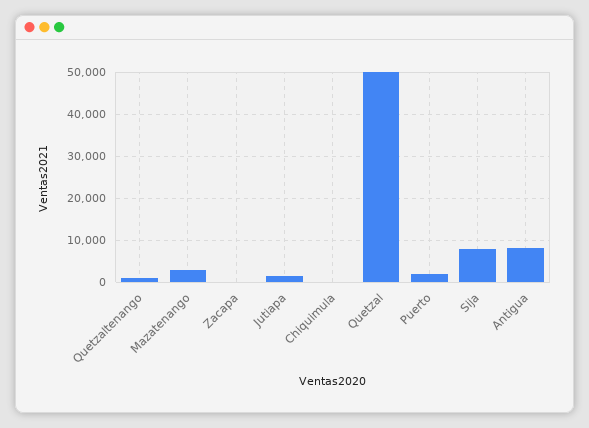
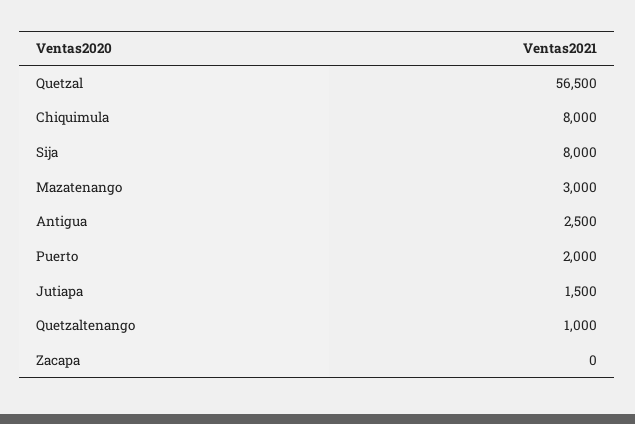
  {
    "Quetzaltenango": 1000,
    "Mazatenango": 3000,
    "Zacapa": 0,
    "Jutiapa": 1500,
-   "Chiquimula": 0,
+   "Chiquimula": 8000,
-   "Quetzal": 50000,
+   "Quetzal": 56500,
    "Puerto": 2000,
    "Sija": 8000,
-   "Antigua": 8000
+   "Antigua": 2500
  }

